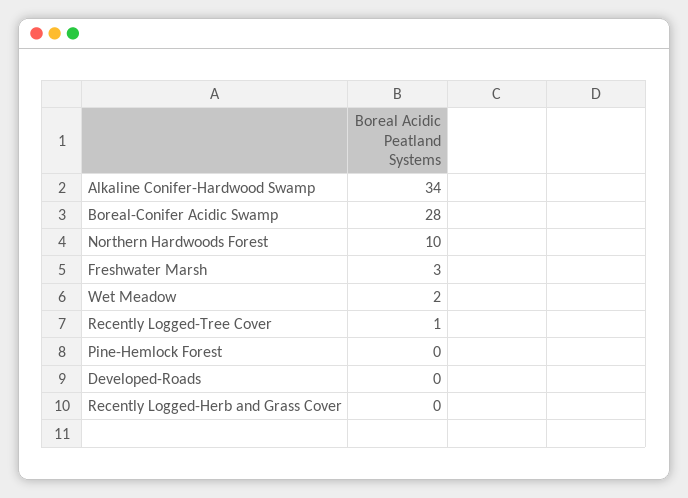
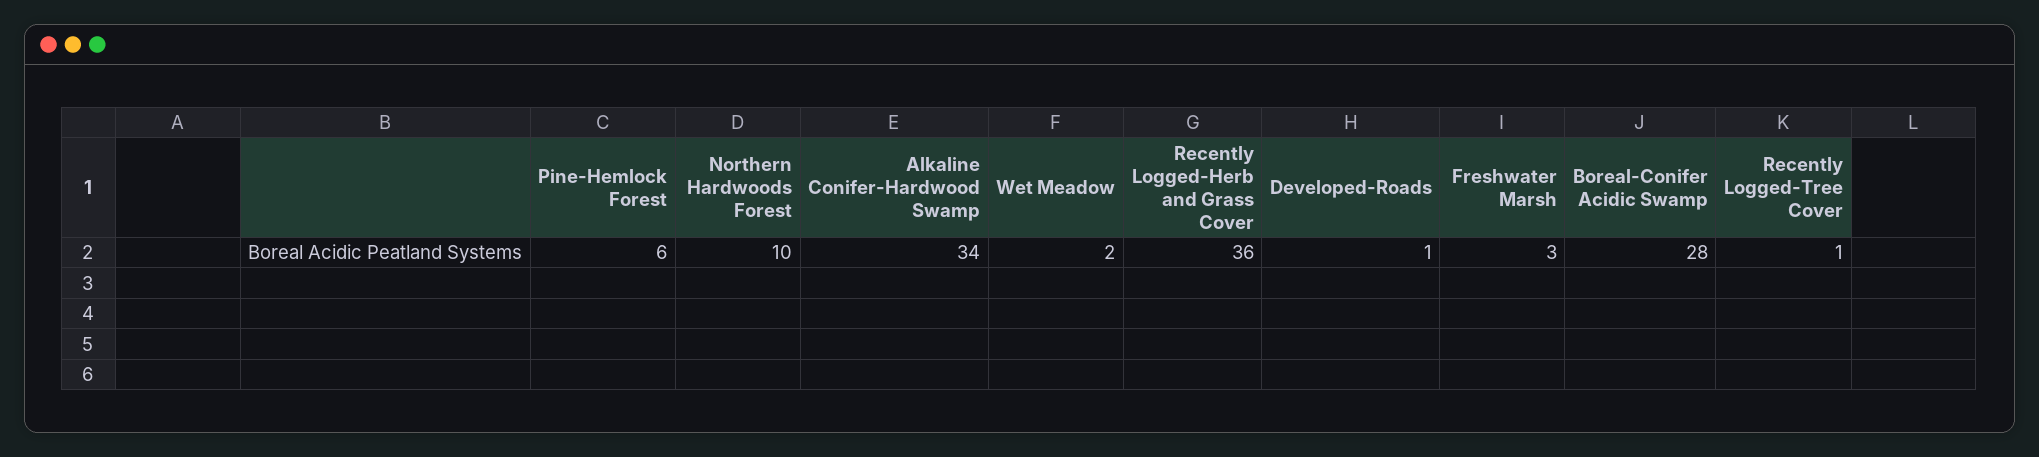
  {
    "Alkaline Conifer-Hardwood Swamp": 34,
    "Boreal-Conifer Acidic Swamp": 28,
    "Northern Hardwoods Forest": 10,
    "Freshwater Marsh": 3,
    "Wet Meadow": 2,
    "Recently Logged-Tree Cover": 1,
-   "Pine-Hemlock Forest": 0,
+   "Pine-Hemlock Forest": 6,
-   "Developed-Roads": 0,
+   "Developed-Roads": 1,
-   "Recently Logged-Herb and Grass Cover": 0
+   "Recently Logged-Herb and Grass Cover": 36
  }

